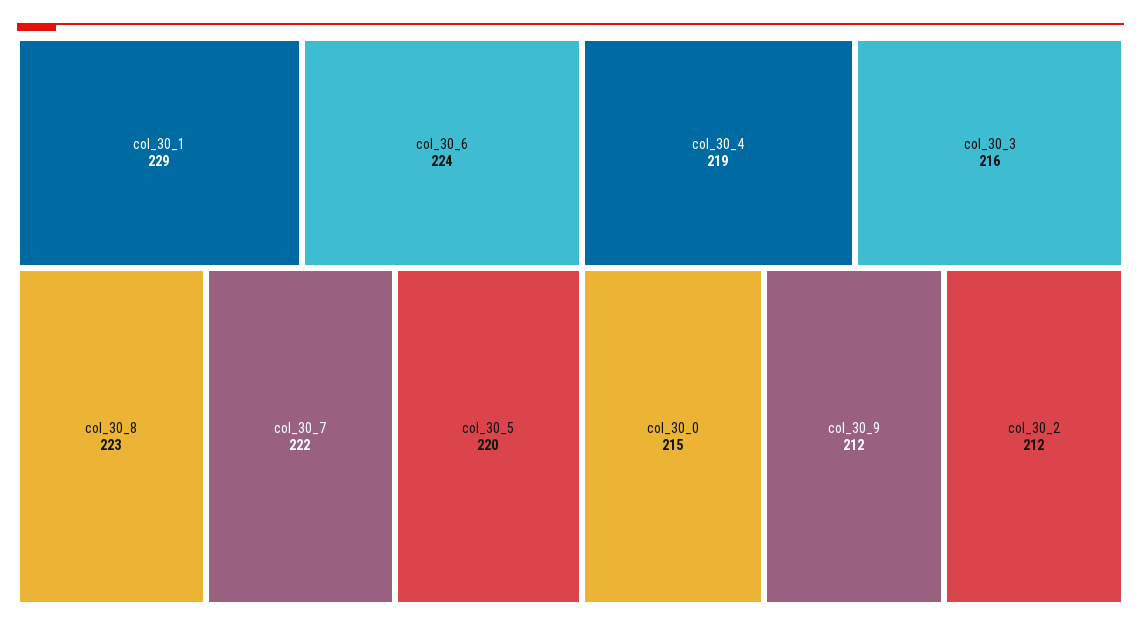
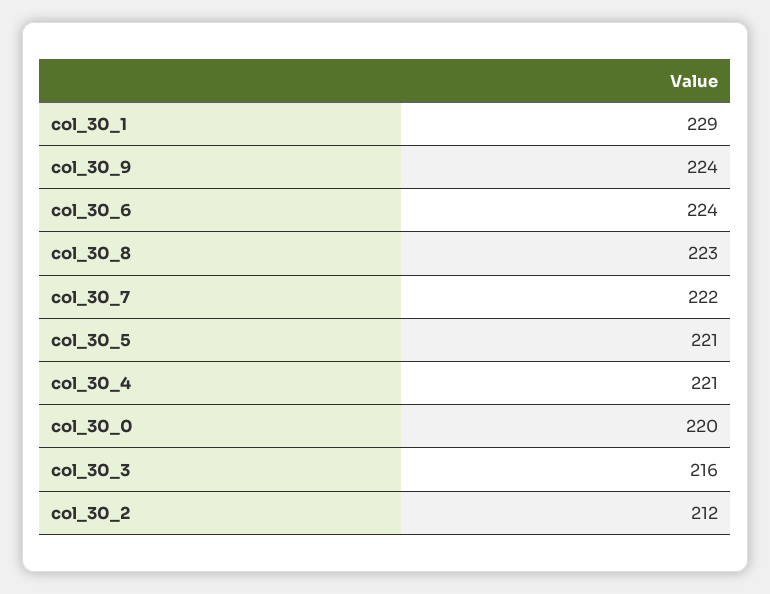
  {
    "col_30_1": 229,
    "col_30_6": 224,
    "col_30_8": 223,
    "col_30_7": 222,
-   "col_30_5": 220,
+   "col_30_5": 221,
-   "col_30_4": 219,
+   "col_30_4": 221,
    "col_30_3": 216,
-   "col_30_0": 215,
+   "col_30_0": 220,
-   "col_30_9": 212,
+   "col_30_9": 224,
    "col_30_2": 212
  }

